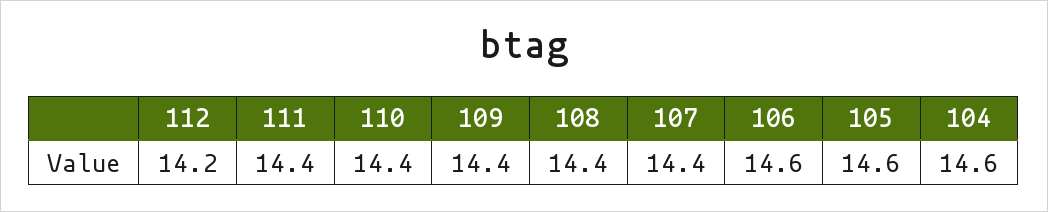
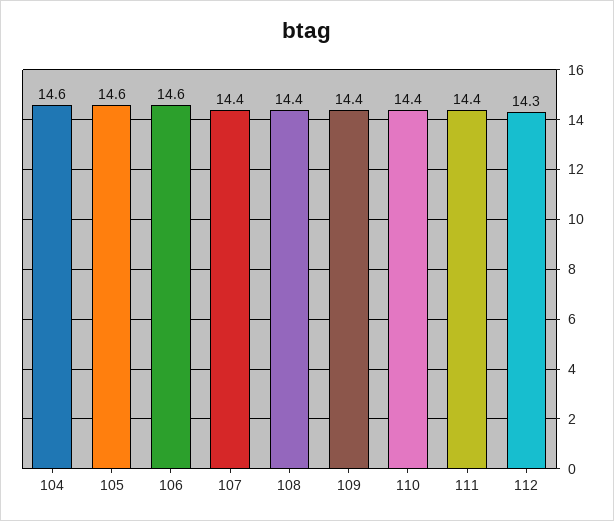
  {
-   "112": 14.2,
+   "112": 14.3,
    "111": 14.4,
    "110": 14.4,
    "109": 14.4,
    "108": 14.4,
    "107": 14.4,
    "106": 14.6,
    "105": 14.6,
    "104": 14.6
  }

